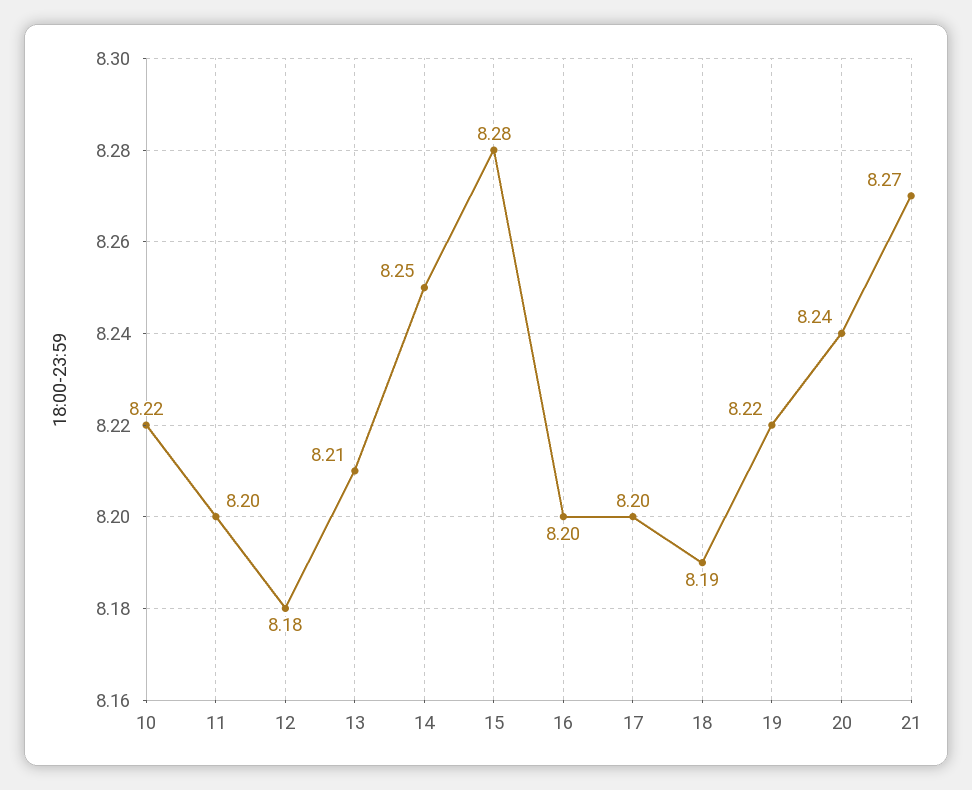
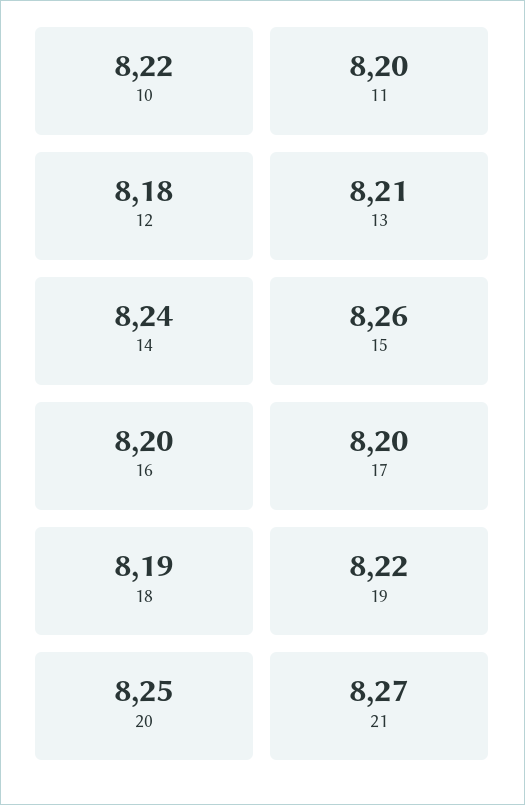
  {
    "10": 8.22,
    "11": 8.2,
    "12": 8.18,
    "13": 8.21,
-   "14": 8.25,
+   "14": 8.24,
-   "15": 8.28,
+   "15": 8.26,
    "16": 8.2,
    "17": 8.2,
    "18": 8.19,
    "19": 8.22,
-   "20": 8.24,
+   "20": 8.25,
    "21": 8.27
  }

